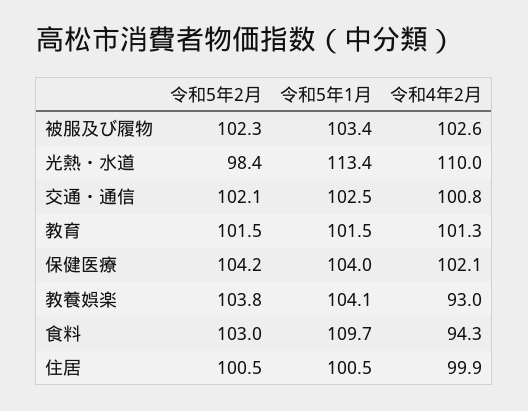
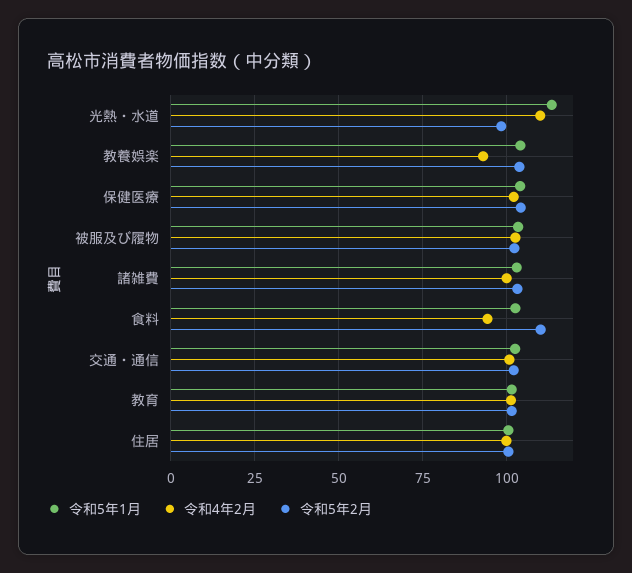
  {
    "令和5年2月": {
      "被服及び履物": 102.3,
      "光熱・水道": 98.4,
      "交通・通信": 102.1,
      "教育": 101.5,
      "保健医療": 104.2,
      "教養娯楽": 103.8,
-     "食料": 103,
+     "食料": 110,
-     "住居": 100.5
+     "住居": 100.5,
+     "諸雑費": 102.5
    },
    "令和5年1月": {
      "被服及び履物": 103.4,
      "光熱・水道": 113.4,
      "交通・通信": 102.5,
      "教育": 101.5,
      "保健医療": 104,
      "教養娯楽": 104.1,
-     "食料": 109.7,
+     "食料": 102.5,
-     "住居": 100.5
+     "住居": 100.5,
+     "諸雑費": 102.5
    },
    "令和4年2月": {
      "被服及び履物": 102.6,
      "光熱・水道": 110,
      "交通・通信": 100.8,
      "教育": 101.3,
      "保健医療": 102.1,
      "教養娯楽": 93,
      "食料": 94.3,
-     "住居": 99.9
+     "住居": 99.9,
+     "諸雑費": 100
    }
  }

